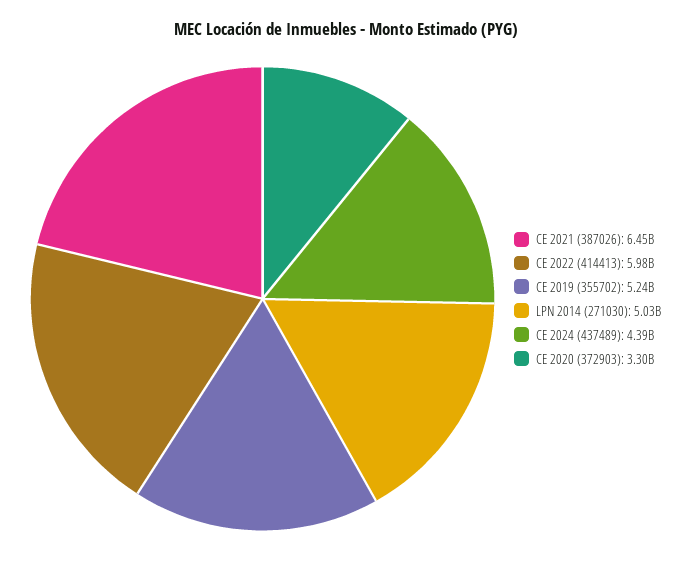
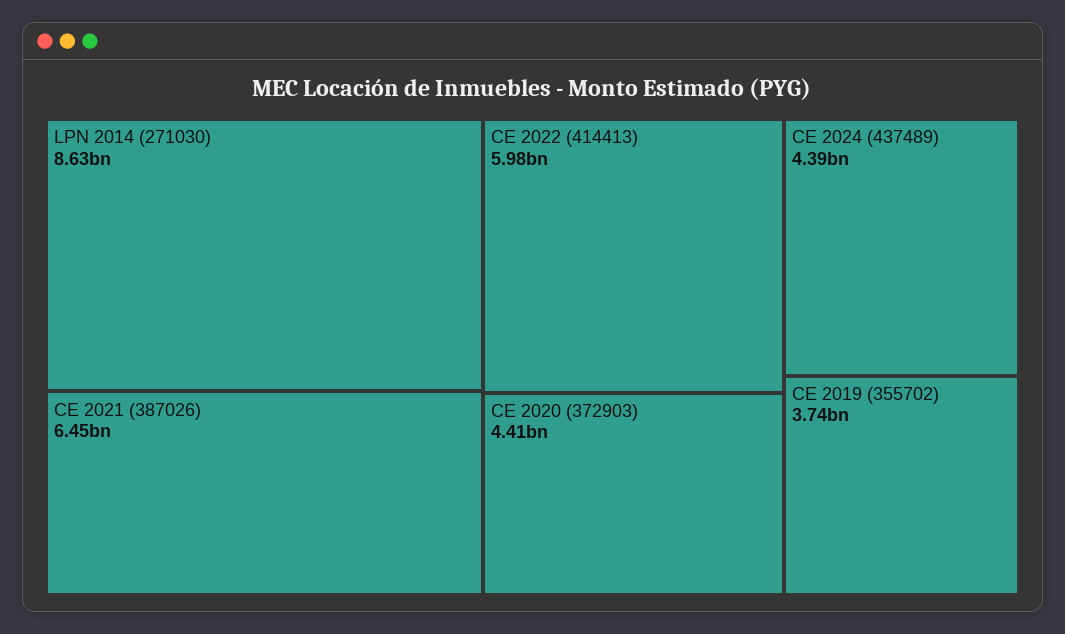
  {
    "CE 2021 (387026)": 6450000000,
    "CE 2022 (414413)": 5980000000,
-   "CE 2019 (355702)": 5240000000,
+   "CE 2019 (355702)": 3740000000,
-   "LPN 2014 (271030)": 5030000000,
+   "LPN 2014 (271030)": 8630000000,
    "CE 2024 (437489)": 4390000000,
-   "CE 2020 (372903)": 3300000000
+   "CE 2020 (372903)": 4410000000
  }

